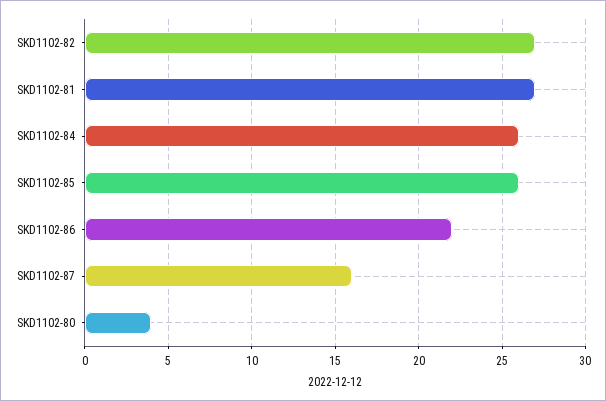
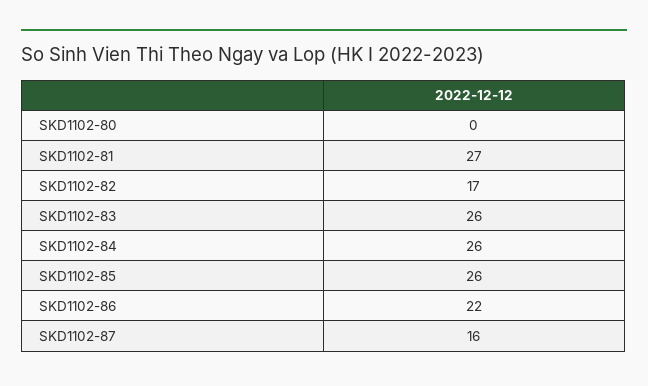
  {
-   "SKD1102-82": 27,
+   "SKD1102-82": 17,
    "SKD1102-81": 27,
    "SKD1102-84": 26,
    "SKD1102-85": 26,
    "SKD1102-86": 22,
    "SKD1102-87": 16,
-   "SKD1102-80": 4
+   "SKD1102-80": 0,
+   "SKD1102-83": 26
  }

